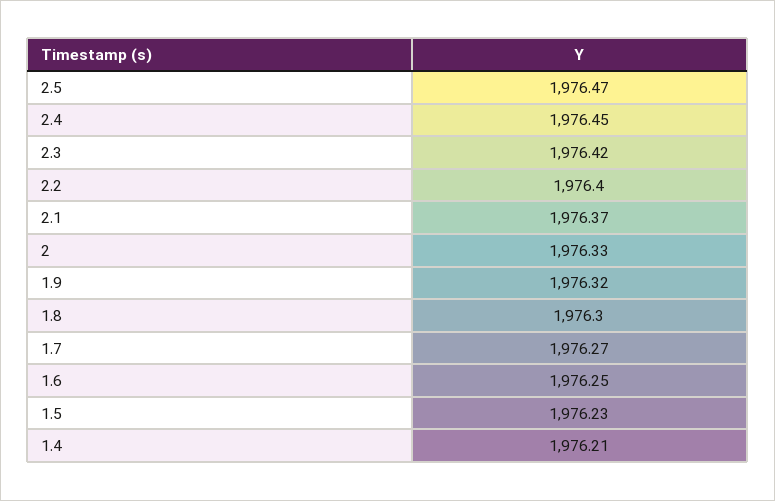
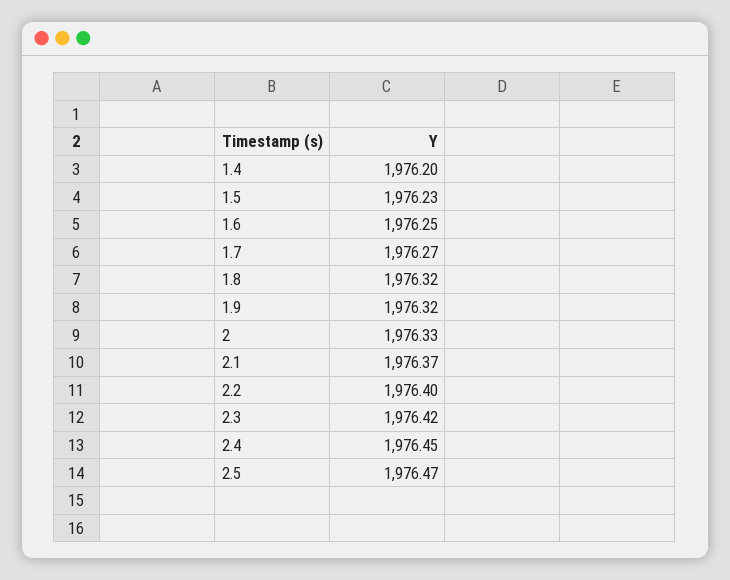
  {
    "2.5": 1976.47,
    "2.4": 1976.45,
    "2.3": 1976.42,
    "2.2": 1976.4,
    "2.1": 1976.37,
    "2": 1976.33,
    "1.9": 1976.32,
-   "1.8": 1976.3,
+   "1.8": 1976.32,
    "1.7": 1976.27,
    "1.6": 1976.25,
    "1.5": 1976.23,
-   "1.4": 1976.21
+   "1.4": 1976.2
  }

